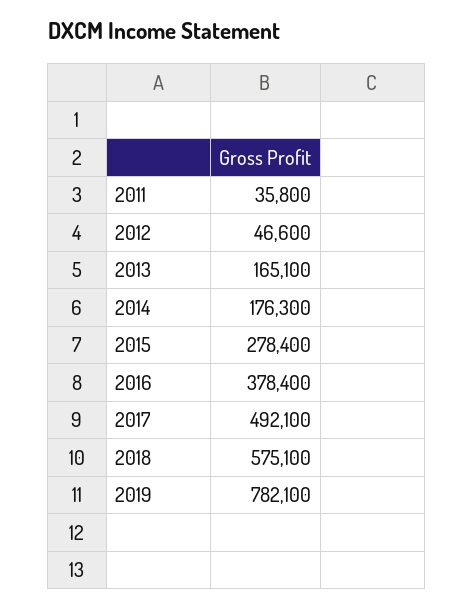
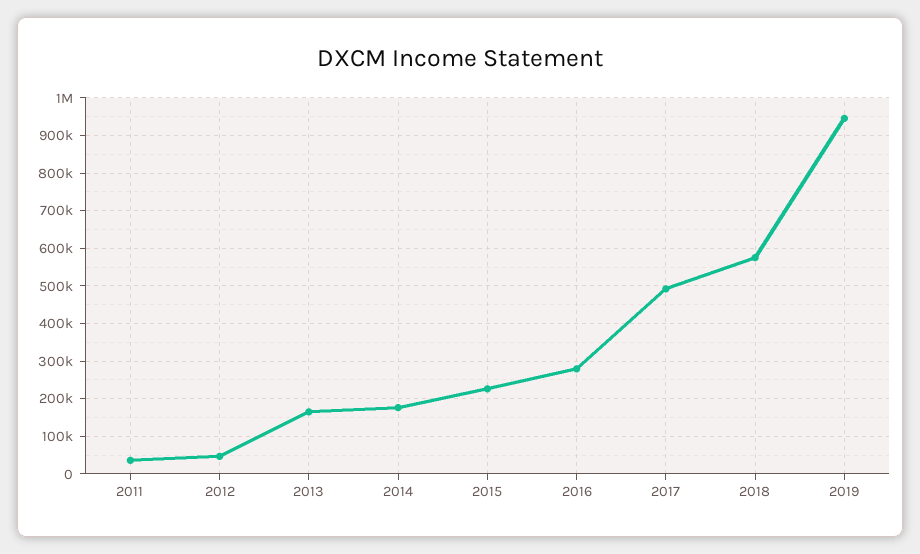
  {
    "2011": 35800,
    "2012": 46600,
    "2013": 165100,
    "2014": 176300,
-   "2015": 278400,
+   "2015": 220000,
-   "2016": 378400,
+   "2016": 280000,
    "2017": 492100,
    "2018": 575100,
-   "2019": 782100
+   "2019": 940000
  }

